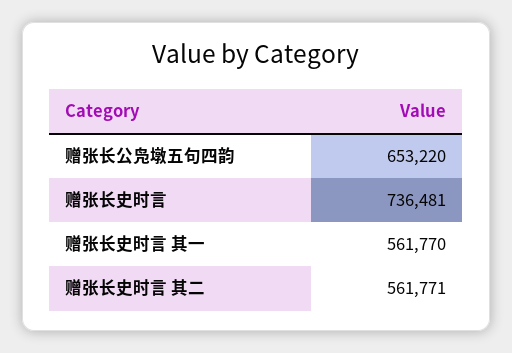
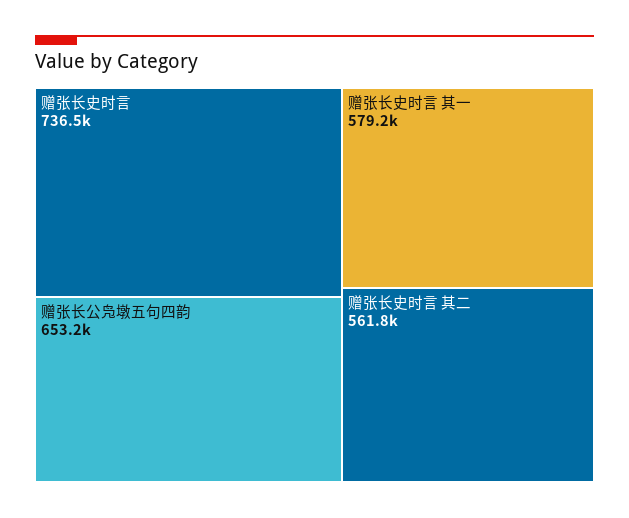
  {
    "赠张长公凫墩五句四韵": 653220,
    "赠张长史时言": 736481,
-   "赠张长史时言 其一": 561770,
+   "赠张长史时言 其一": 579200,
    "赠张长史时言 其二": 561771
  }

